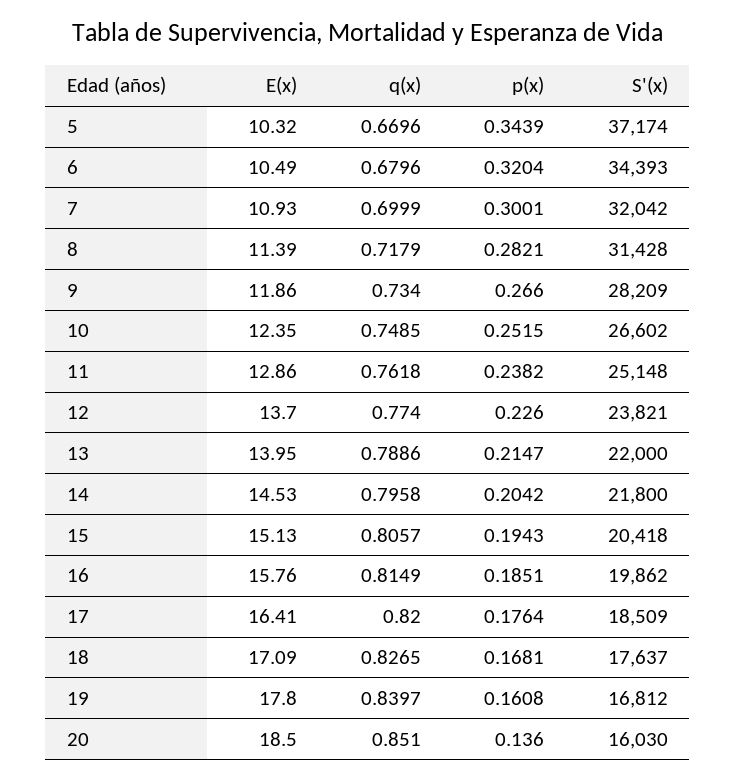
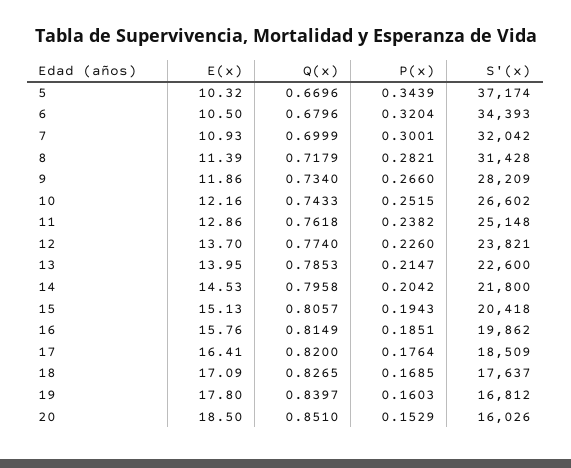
  {
    "E(x)": {
      "5": 10.32,
-     "6": 10.49,
+     "6": 10.5,
      "7": 10.93,
      "8": 11.39,
      "9": 11.86,
-     "10": 12.35,
+     "10": 12.16,
      "11": 12.86,
      "12": 13.7,
      "13": 13.95,
      "14": 14.53,
      "15": 15.13,
      "16": 15.76,
      "17": 16.41,
      "18": 17.09,
      "19": 17.8,
      "20": 18.5
    },
    "q(x)": {
      "5": 0.6696,
      "6": 0.6796,
      "7": 0.6999,
      "8": 0.7179,
      "9": 0.734,
-     "10": 0.7485,
+     "10": 0.7433,
      "11": 0.7618,
      "12": 0.774,
-     "13": 0.7886,
+     "13": 0.7853,
      "14": 0.7958,
      "15": 0.8057,
      "16": 0.8149,
      "17": 0.82,
      "18": 0.8265,
      "19": 0.8397,
      "20": 0.851
    },
    "p(x)": {
      "5": 0.3439,
      "6": 0.3204,
      "7": 0.3001,
      "8": 0.2821,
      "9": 0.266,
      "10": 0.2515,
      "11": 0.2382,
      "12": 0.226,
      "13": 0.2147,
      "14": 0.2042,
      "15": 0.1943,
      "16": 0.1851,
      "17": 0.1764,
-     "18": 0.1681,
+     "18": 0.1685,
-     "19": 0.1608,
+     "19": 0.1603,
-     "20": 0.136
+     "20": 0.1529
    },
    "S'(x)": {
      "5": 37174,
      "6": 34393,
      "7": 32042,
      "8": 31428,
      "9": 28209,
      "10": 26602,
      "11": 25148,
      "12": 23821,
-     "13": 22000,
+     "13": 22600,
      "14": 21800,
      "15": 20418,
      "16": 19862,
      "17": 18509,
      "18": 17637,
      "19": 16812,
-     "20": 16030
+     "20": 16026
    }
  }

